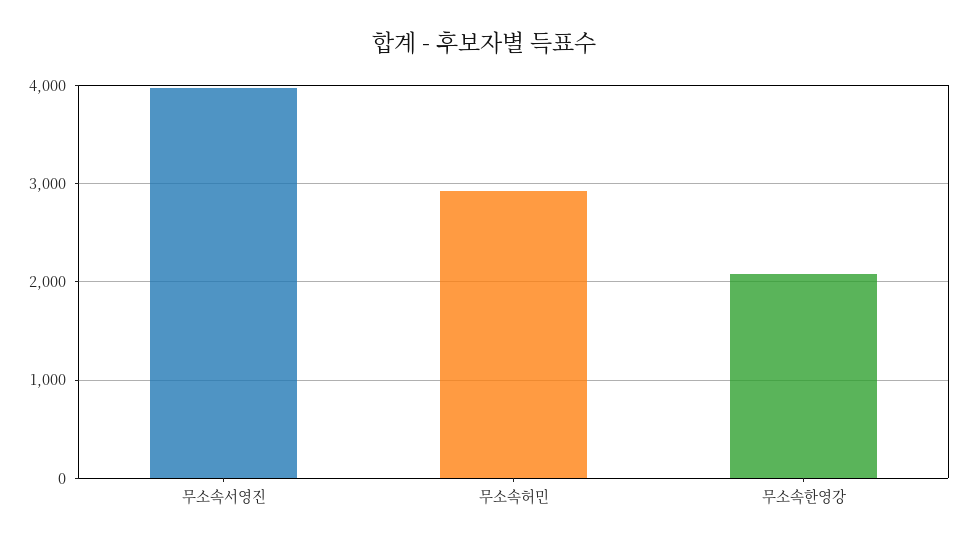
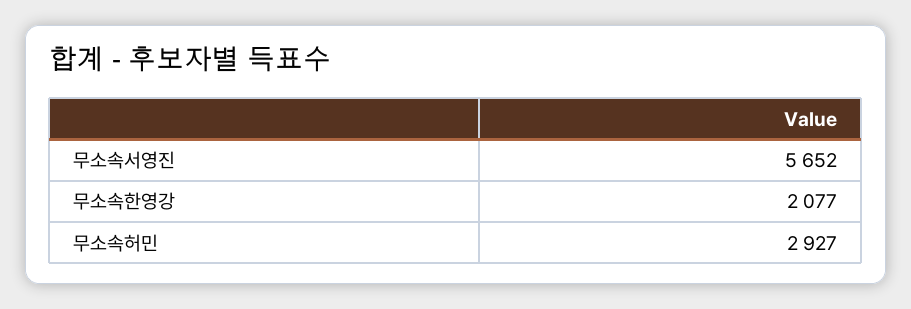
  {
-   "무소속서영진": 4000,
+   "무소속서영진": 5652,
    "무소속허민": 2927,
    "무소속한영강": 2077
  }

